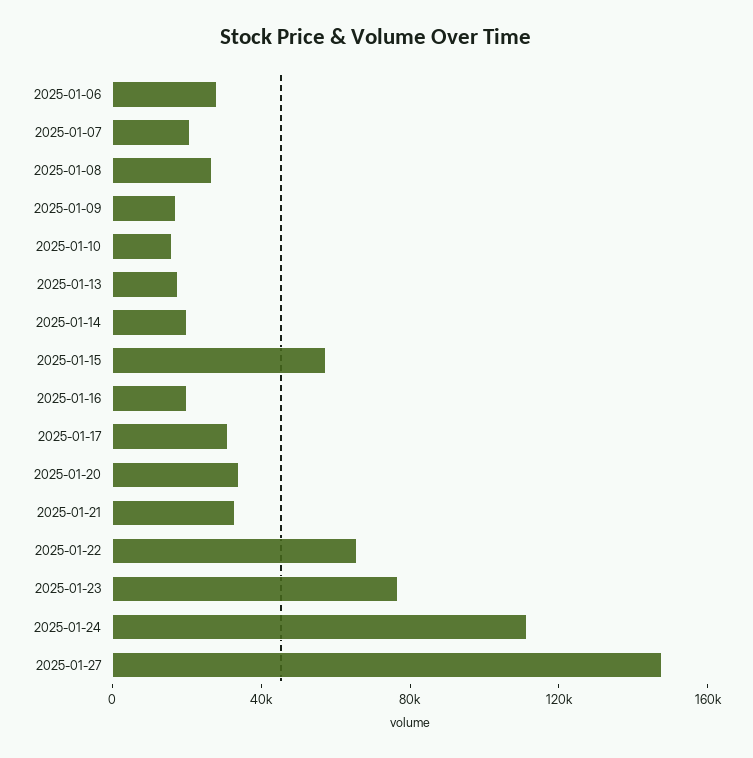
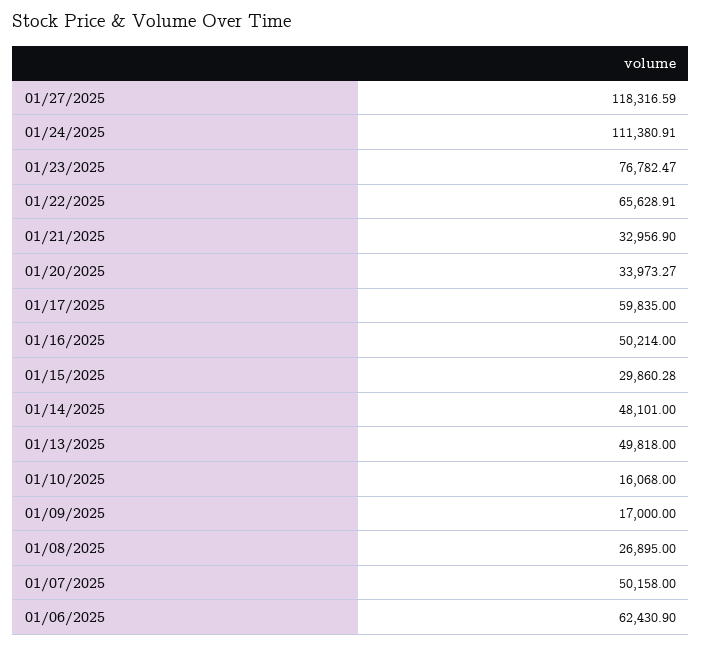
  {
-   "2025-01-06": 30000,
+   "2025-01-06": 62430.9,
-   "2025-01-07": 20000,
+   "2025-01-07": 50158,
    "2025-01-08": 26895,
    "2025-01-09": 17000,
    "2025-01-10": 16068,
-   "2025-01-13": 20000,
+   "2025-01-13": 49818,
-   "2025-01-14": 20000,
+   "2025-01-14": 48101,
-   "2025-01-15": 60000,
+   "2025-01-15": 29860.28,
-   "2025-01-16": 20000,
+   "2025-01-16": 50214,
-   "2025-01-17": 30000,
+   "2025-01-17": 59835,
    "2025-01-20": 33973.27,
    "2025-01-21": 32956.9,
    "2025-01-22": 65628.91,
    "2025-01-23": 76782.47,
    "2025-01-24": 111380.91,
-   "2025-01-27": 150000
+   "2025-01-27": 118316.59
  }

